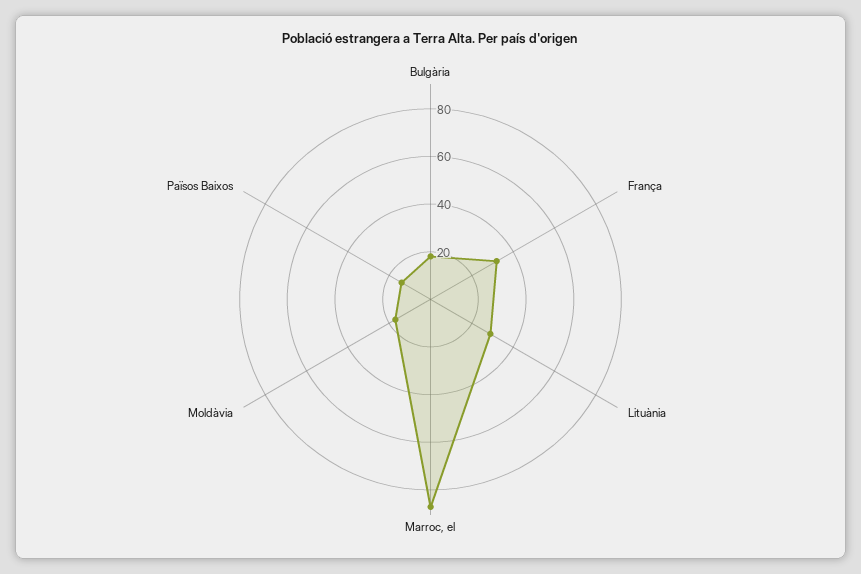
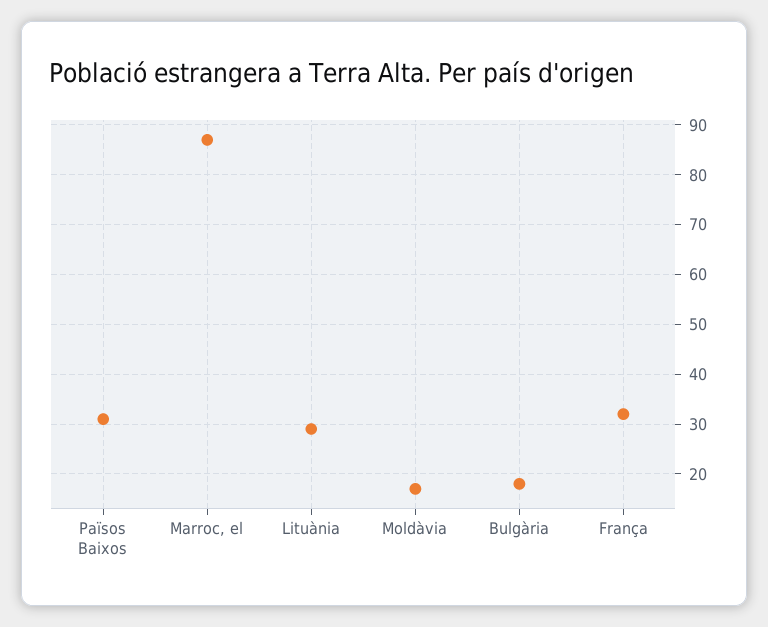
  {
    "Bulgària": 20,
    "França": 30,
    "Lituània": 30,
    "Marroc, el": 85,
    "Moldàvia": 15,
-   "Països Baixos": 15
+   "Països Baixos": 30
  }

